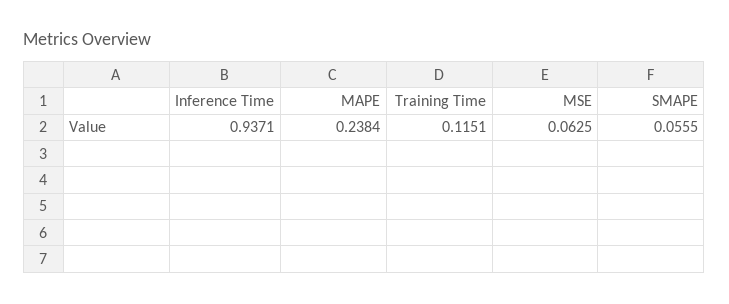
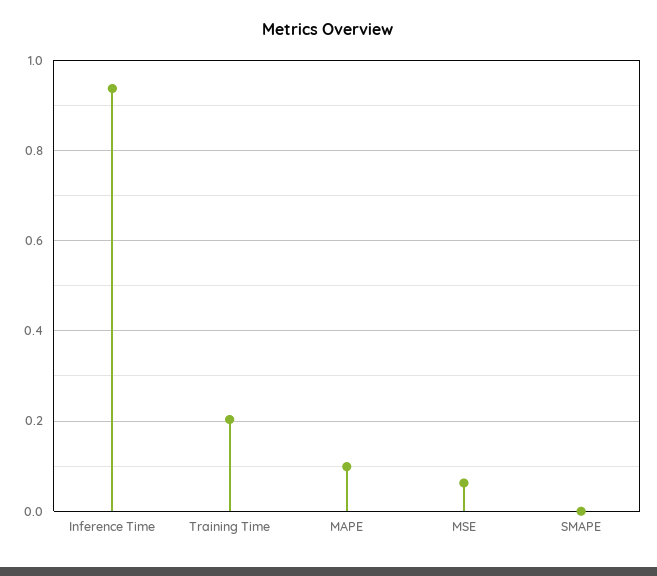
  {
    "Inference Time": 0.9371,
-   "MAPE": 0.2384,
+   "MAPE": 0.1,
-   "Training Time": 0.1151,
+   "Training Time": 0.2,
    "MSE": 0.0625,
-   "SMAPE": 0.0555
+   "SMAPE": 0
  }

